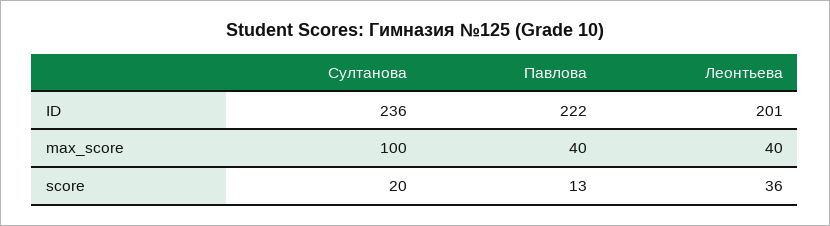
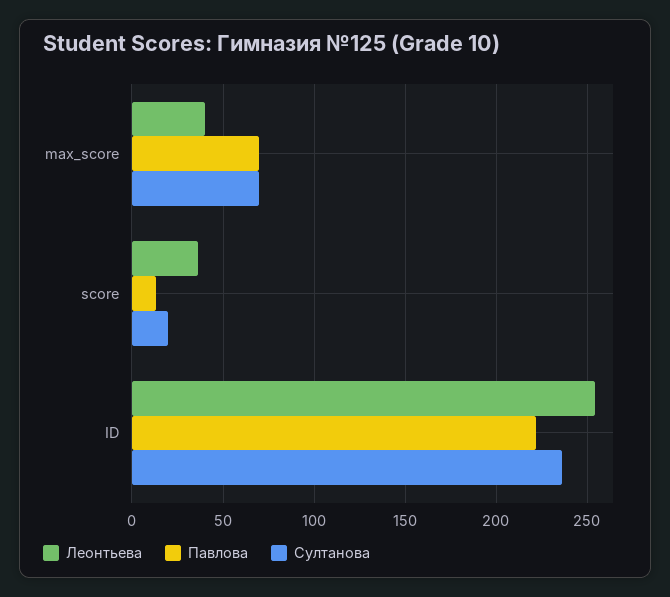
  {
    "Султанова": {
      "ID": 236,
-     "max_score": 100,
+     "max_score": 70,
      "score": 20
    },
    "Павлова": {
      "ID": 222,
-     "max_score": 40,
+     "max_score": 70,
      "score": 13
    },
    "Леонтьева": {
-     "ID": 201,
+     "ID": 255,
      "max_score": 40,
      "score": 36
    }
  }

